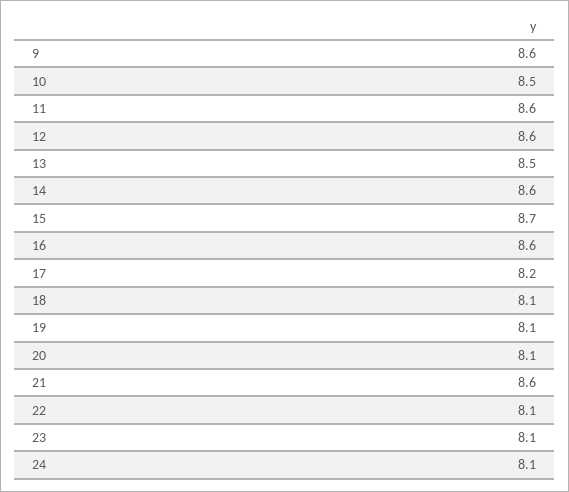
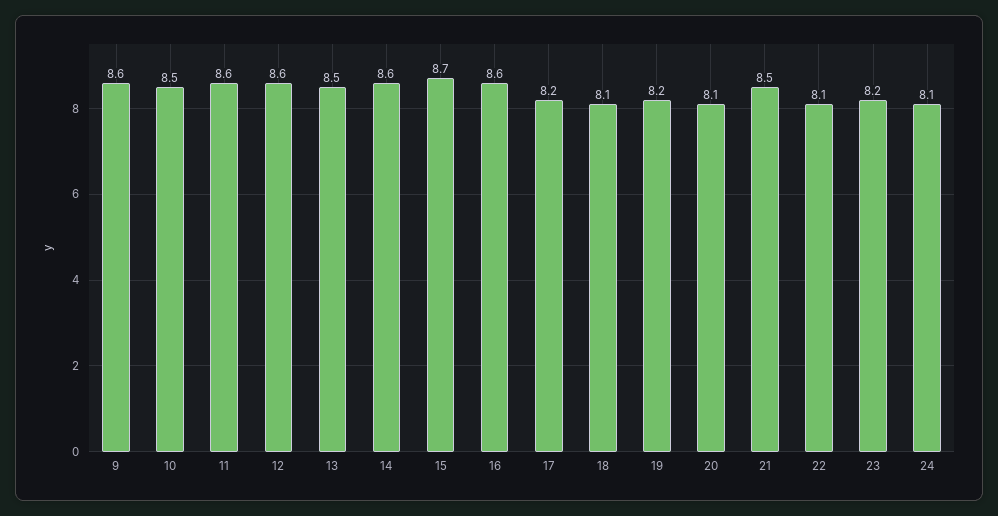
  {
    "9": 8.6,
    "10": 8.5,
    "11": 8.6,
    "12": 8.6,
    "13": 8.5,
    "14": 8.6,
    "15": 8.7,
    "16": 8.6,
    "17": 8.2,
    "18": 8.1,
-   "19": 8.1,
+   "19": 8.2,
    "20": 8.1,
-   "21": 8.6,
+   "21": 8.5,
    "22": 8.1,
-   "23": 8.1,
+   "23": 8.2,
    "24": 8.1
  }

